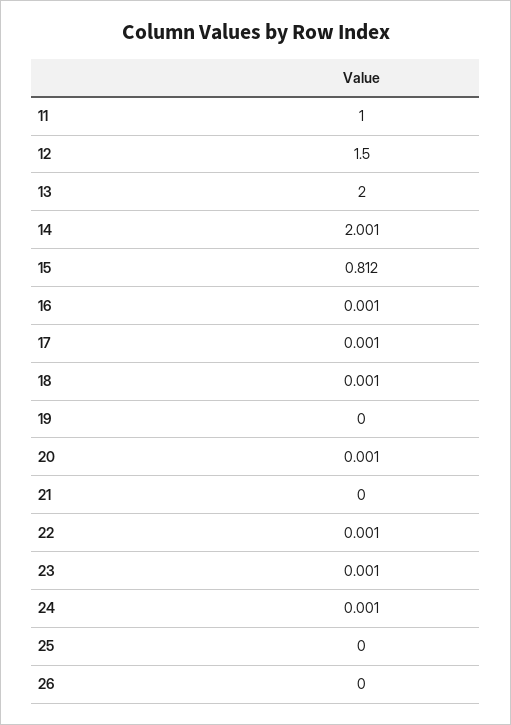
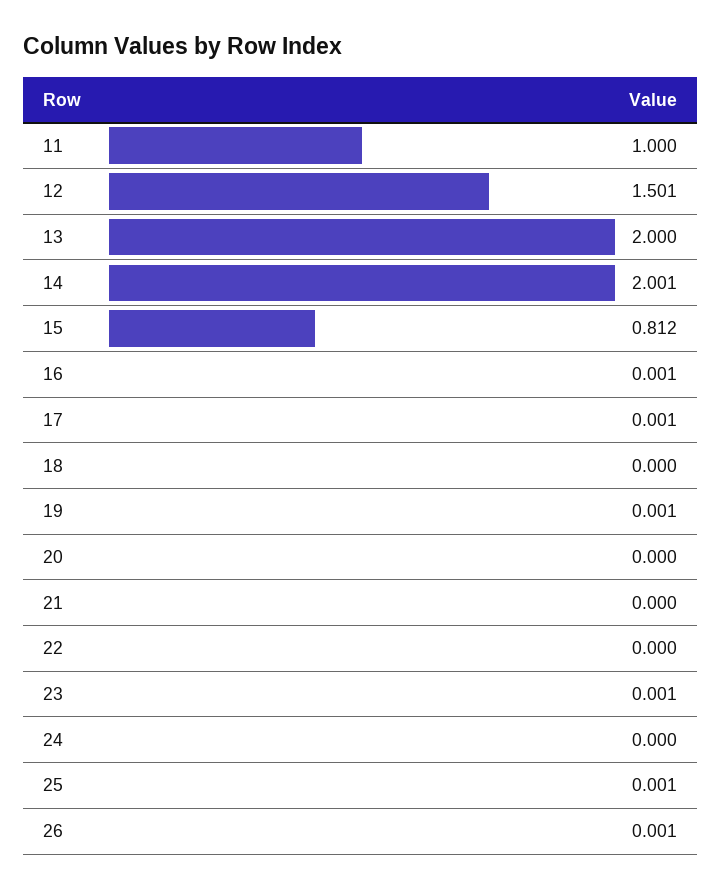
  {
    "11": 1,
-   "12": 1.5,
+   "12": 1.501,
    "13": 2,
    "14": 2.001,
    "15": 0.812,
    "16": 0.001,
    "17": 0.001,
-   "18": 0.001,
+   "18": 0,
-   "19": 0,
+   "19": 0.001,
-   "20": 0.001,
+   "20": 0,
    "21": 0,
-   "22": 0.001,
+   "22": 0,
    "23": 0.001,
-   "24": 0.001,
+   "24": 0,
-   "25": 0,
+   "25": 0.001,
-   "26": 0
+   "26": 0.001
  }

